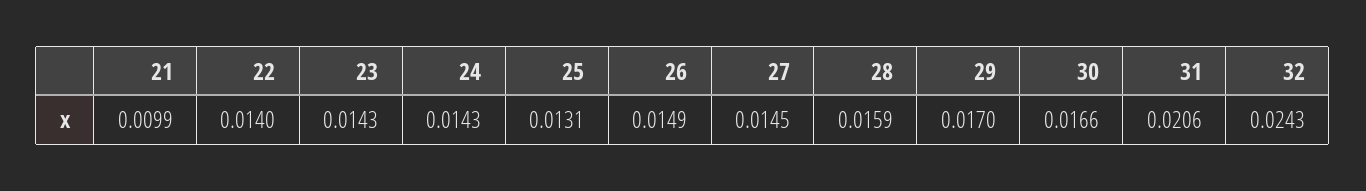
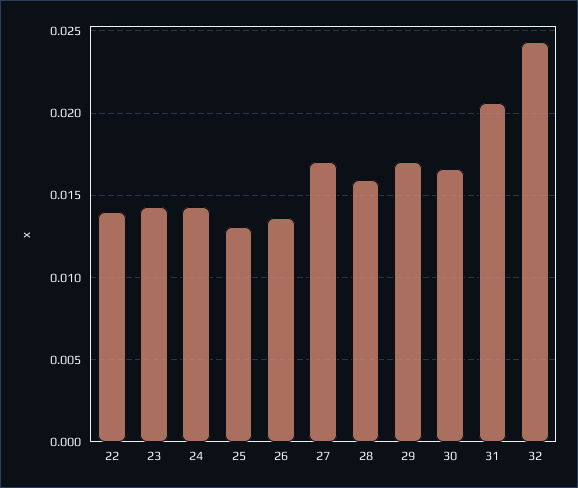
  {
-   "21": 0.0099,
    "22": 0.014,
    "23": 0.0143,
    "24": 0.0143,
    "25": 0.0131,
-   "26": 0.0149,
+   "26": 0.0135,
-   "27": 0.0145,
+   "27": 0.017,
    "28": 0.0159,
    "29": 0.017,
    "30": 0.0166,
    "31": 0.0206,
    "32": 0.0243
  }

